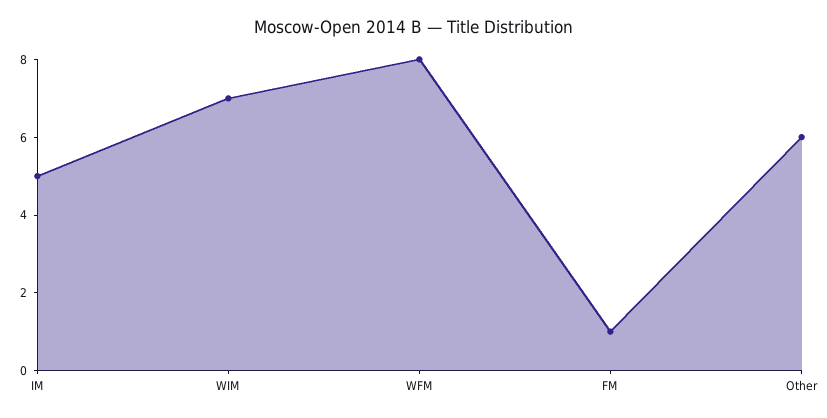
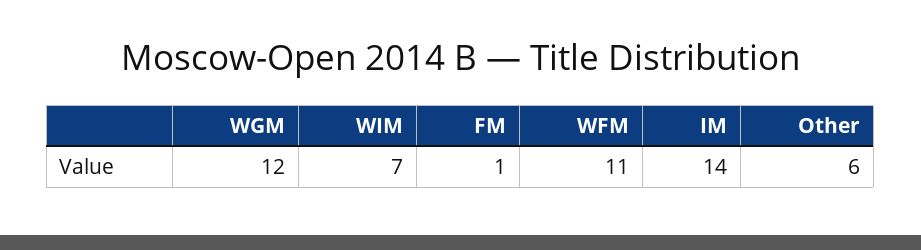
  {
-   "IM": 5,
+   "IM": 14,
    "WIM": 7,
-   "WFM": 8,
+   "WFM": 11,
    "FM": 1,
-   "Other": 6
+   "Other": 6,
+   "WGM": 12
  }

